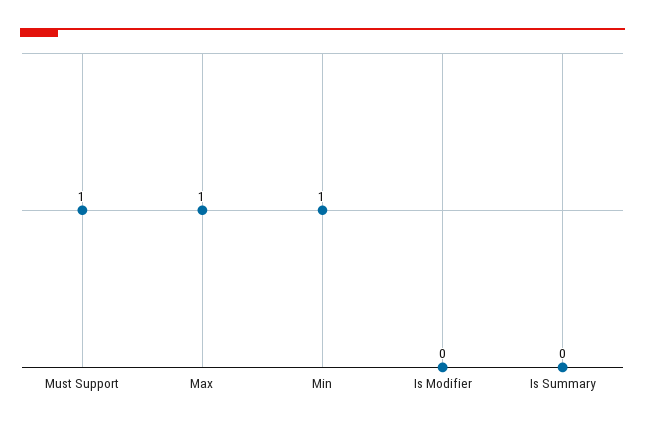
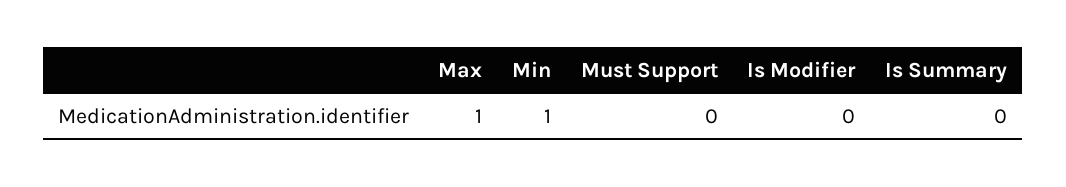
  {
-   "Must Support": 1,
+   "Must Support": 0,
    "Max": 1,
    "Min": 1,
    "Is Modifier": 0,
    "Is Summary": 0
  }

